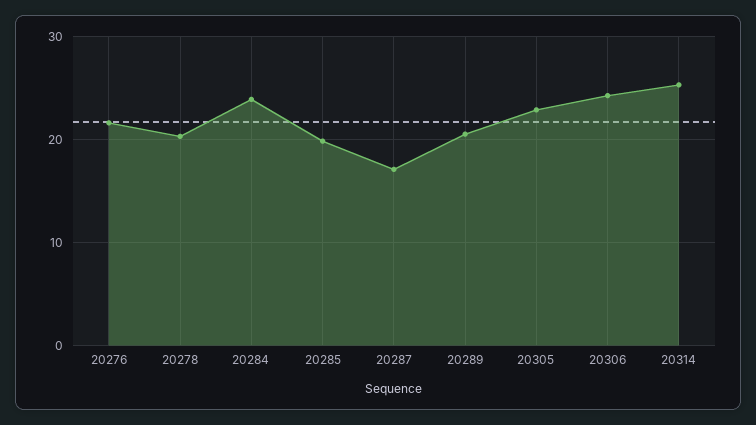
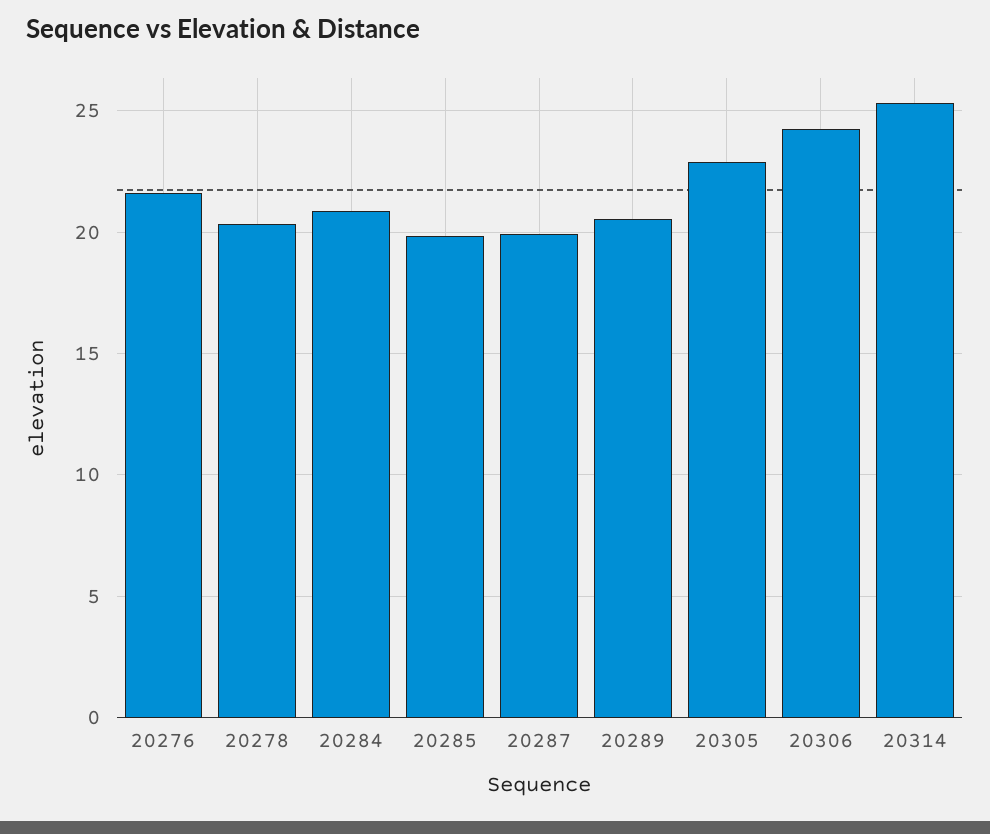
  {
    "20276": 21.5,
    "20278": 20.5,
-   "20284": 24,
+   "20284": 21,
    "20285": 20,
-   "20287": 17,
+   "20287": 20,
    "20289": 20.5,
    "20305": 23,
    "20306": 24.5,
    "20314": 25.5
  }

